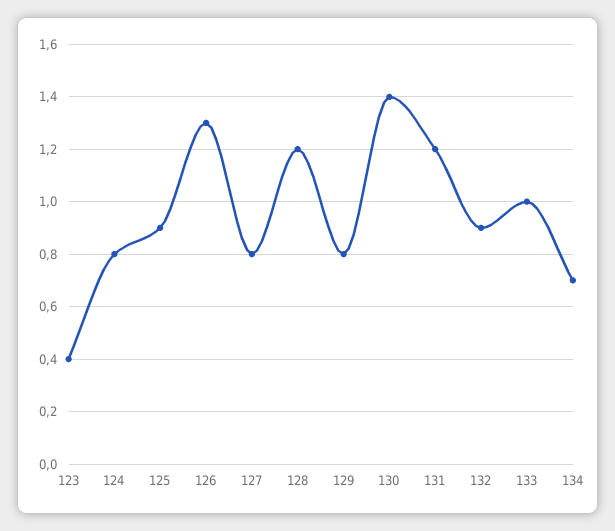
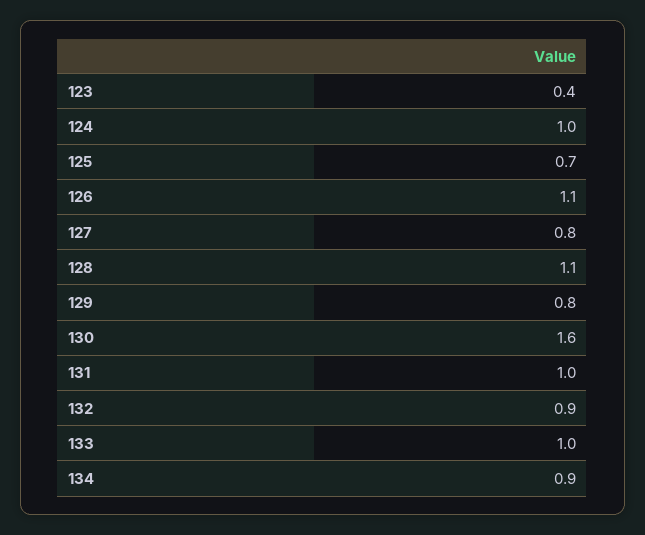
  {
    "123": 0.4,
-   "124": 0.8,
+   "124": 1,
-   "125": 0.9,
+   "125": 0.7,
-   "126": 1.3,
+   "126": 1.1,
    "127": 0.8,
-   "128": 1.2,
+   "128": 1.1,
    "129": 0.8,
-   "130": 1.4,
+   "130": 1.6,
-   "131": 1.2,
+   "131": 1,
    "132": 0.9,
    "133": 1,
-   "134": 0.7
+   "134": 0.9
  }

